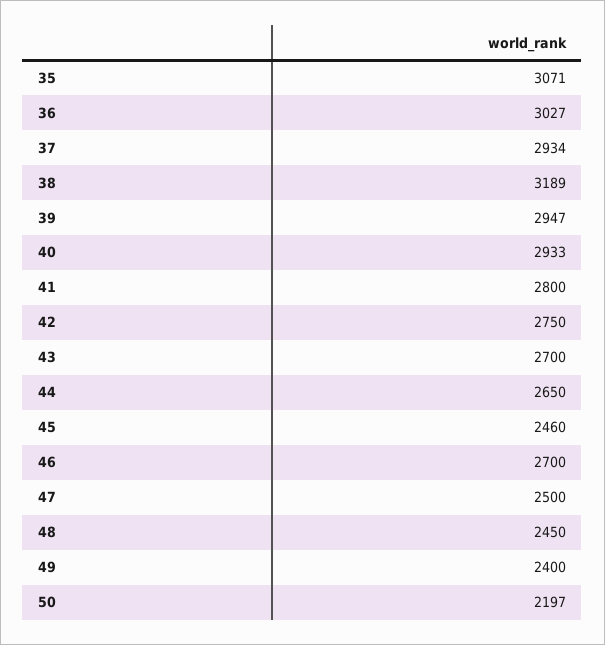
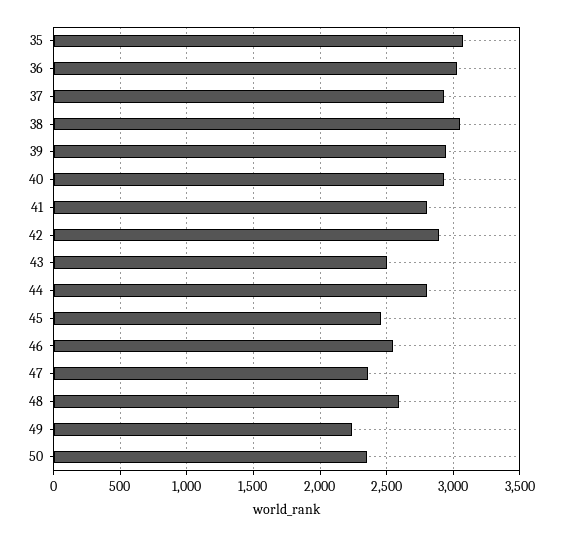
  {
    "35": 3071,
    "36": 3027,
    "37": 2934,
-   "38": 3189,
+   "38": 3050,
    "39": 2947,
    "40": 2933,
    "41": 2800,
-   "42": 2750,
+   "42": 2900,
-   "43": 2700,
+   "43": 2500,
-   "44": 2650,
+   "44": 2800,
    "45": 2460,
-   "46": 2700,
+   "46": 2550,
-   "47": 2500,
+   "47": 2350,
-   "48": 2450,
+   "48": 2600,
-   "49": 2400,
+   "49": 2250,
-   "50": 2197
+   "50": 2350
  }

